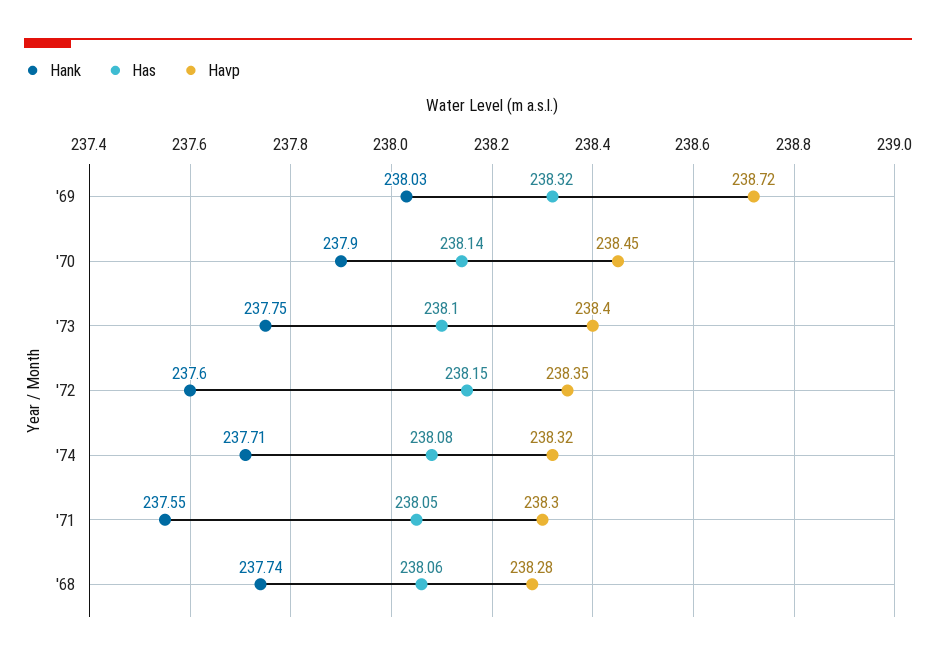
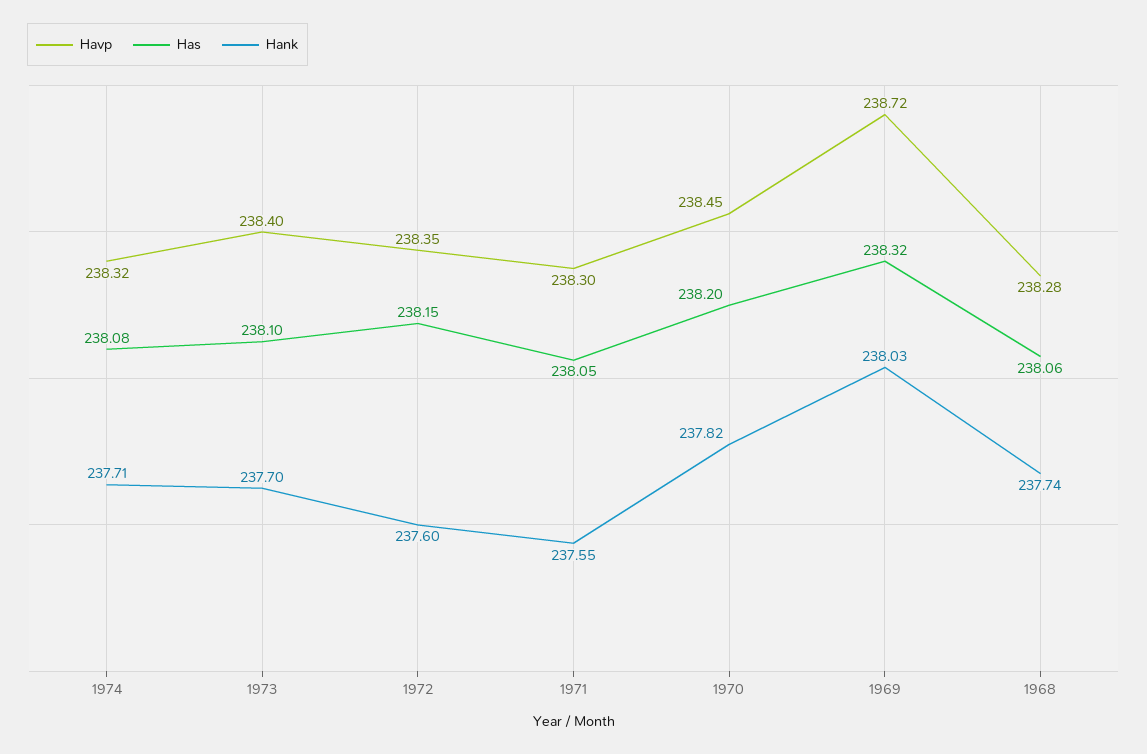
  {
    "Hank": {
      "'69": 238.03,
-     "'70": 237.9,
+     "'70": 237.82,
-     "'73": 237.75,
+     "'73": 237.7,
      "'72": 237.6,
      "'74": 237.71,
      "'71": 237.55,
      "'68": 237.74
    },
    "Has": {
      "'69": 238.32,
-     "'70": 238.14,
+     "'70": 238.2,
      "'73": 238.1,
      "'72": 238.15,
      "'74": 238.08,
      "'71": 238.05,
      "'68": 238.06
    },
    "Havp": {
      "'69": 238.72,
      "'70": 238.45,
      "'73": 238.4,
      "'72": 238.35,
      "'74": 238.32,
      "'71": 238.3,
      "'68": 238.28
    }
  }

